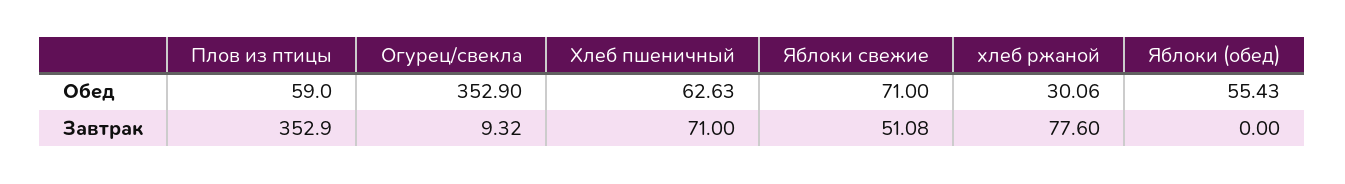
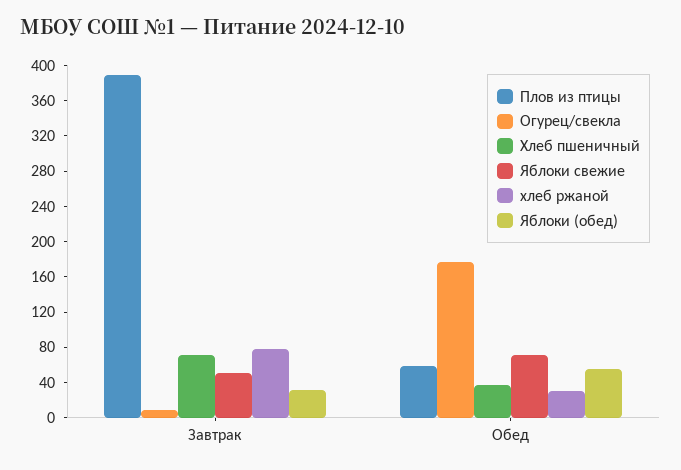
  {
    "Плов из птицы": {
      "Обед": 59,
-     "Завтрак": 352.9
+     "Завтрак": 390
    },
    "Огурец/свекла": {
-     "Обед": 352.9,
+     "Обед": 180,
      "Завтрак": 9.32
    },
    "Хлеб пшеничный": {
-     "Обед": 62.63,
+     "Обед": 40,
      "Завтрак": 71
    },
    "Яблоки свежие": {
      "Обед": 71,
      "Завтрак": 51.08
    },
    "хлеб ржаной": {
      "Обед": 30.06,
      "Завтрак": 77.6
    },
    "Яблоки (обед)": {
      "Обед": 55.43,
-     "Завтрак": 0
+     "Завтрак": 30
    }
  }

